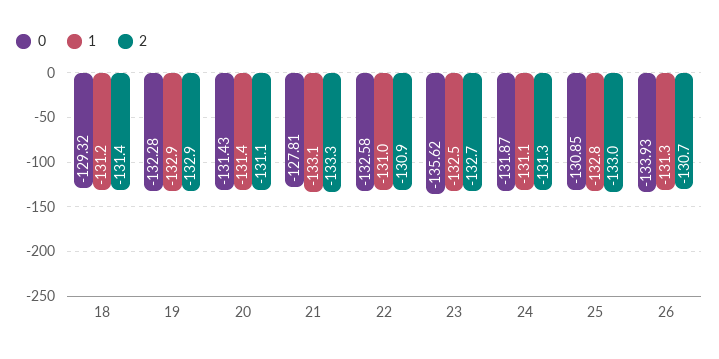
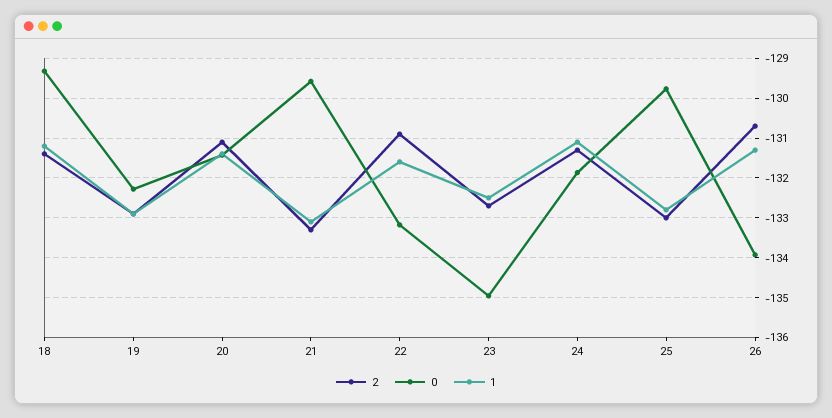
  {
    "0": {
      "18": -129.32,
      "19": -132.28,
      "20": -131.43,
-     "21": -127.81,
+     "21": -129.6,
-     "22": -132.58,
+     "22": -133.2,
-     "23": -135.62,
+     "23": -135,
      "24": -131.87,
-     "25": -130.85,
+     "25": -129.8,
      "26": -133.93
    },
    "1": {
      "18": -131.2,
      "19": -132.9,
      "20": -131.4,
      "21": -133.1,
-     "22": -131,
+     "22": -131.6,
      "23": -132.5,
      "24": -131.1,
      "25": -132.8,
      "26": -131.3
    },
    "2": {
      "18": -131.4,
      "19": -132.9,
      "20": -131.1,
      "21": -133.3,
      "22": -130.9,
      "23": -132.7,
      "24": -131.3,
      "25": -133,
      "26": -130.7
    }
  }

